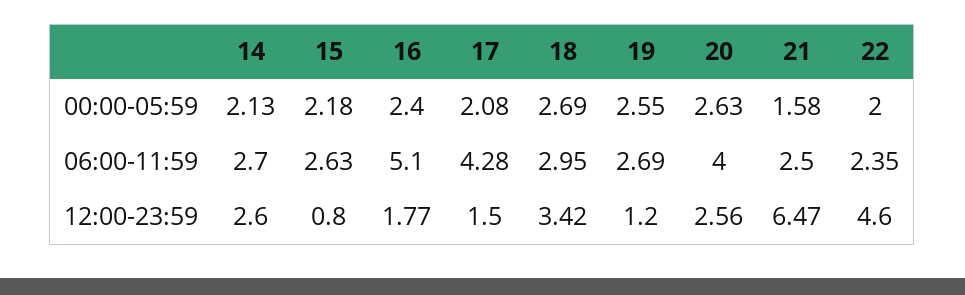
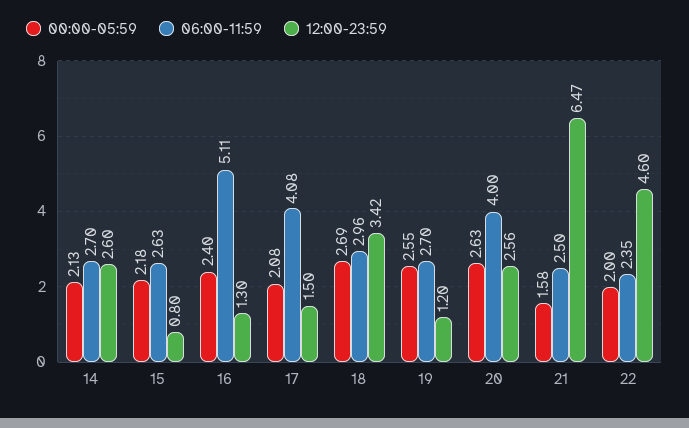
  {
    "00:00-05:59": {
      "14": 2.13,
      "15": 2.18,
      "16": 2.4,
      "17": 2.08,
      "18": 2.69,
      "19": 2.55,
      "20": 2.63,
      "21": 1.58,
      "22": 2
    },
    "06:00-11:59": {
      "14": 2.7,
      "15": 2.63,
-     "16": 5.1,
+     "16": 5.11,
-     "17": 4.28,
+     "17": 4.08,
-     "18": 2.95,
+     "18": 2.96,
-     "19": 2.69,
+     "19": 2.7,
      "20": 4,
      "21": 2.5,
      "22": 2.35
    },
    "12:00-23:59": {
      "14": 2.6,
      "15": 0.8,
-     "16": 1.77,
+     "16": 1.3,
      "17": 1.5,
      "18": 3.42,
      "19": 1.2,
      "20": 2.56,
      "21": 6.47,
      "22": 4.6
    }
  }

